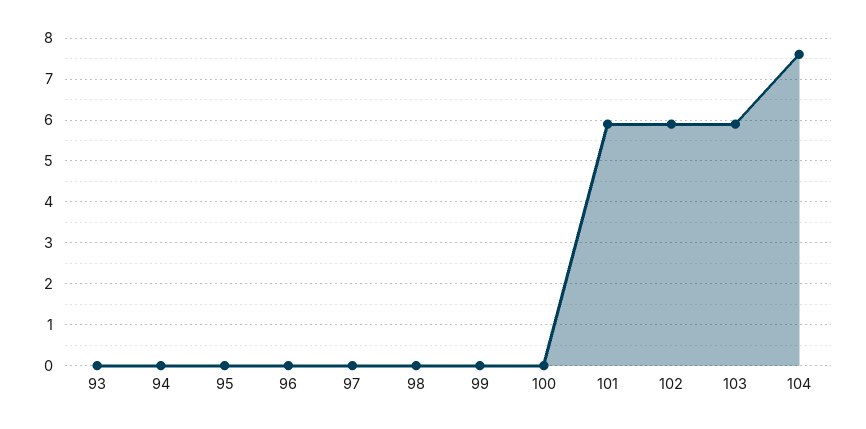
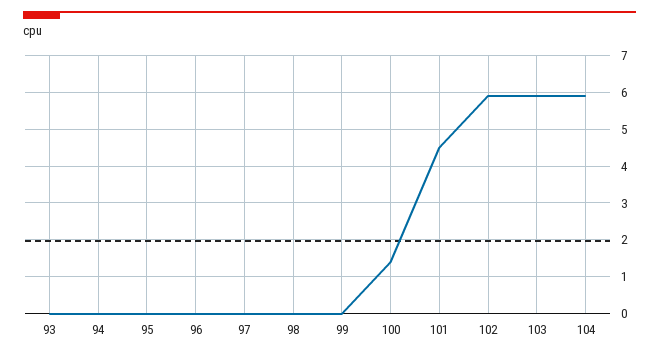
  {
    "93": 0,
    "94": 0,
    "95": 0,
    "96": 0,
    "97": 0,
    "98": 0,
    "99": 0,
-   "100": 0,
+   "100": 1.5,
-   "101": 6,
+   "101": 4.5,
    "102": 6,
    "103": 6,
-   "104": 7.5
+   "104": 6
  }

